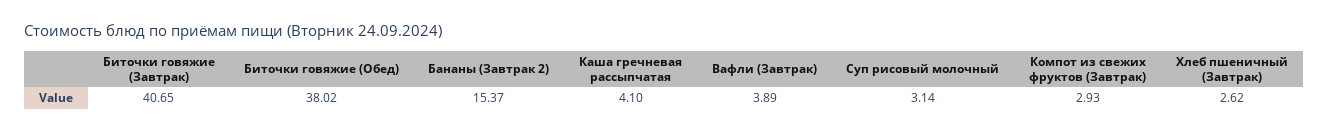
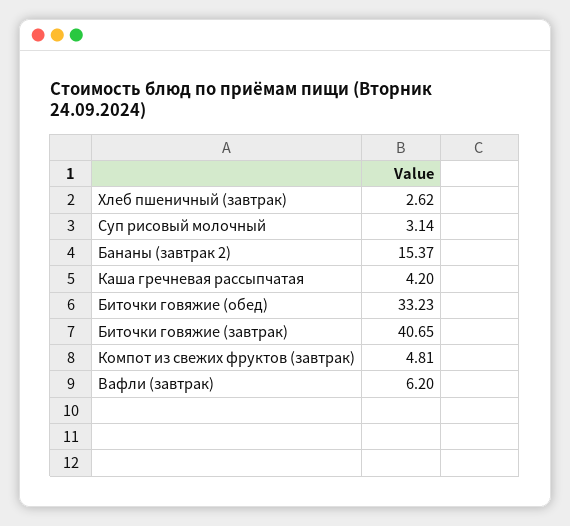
  {
    "Биточки говяжие (Завтрак)": 40.65,
-   "Биточки говяжие (Обед)": 38.02,
+   "Биточки говяжие (Обед)": 33.23,
    "Бананы (Завтрак 2)": 15.37,
-   "Каша гречневая рассыпчатая": 4.1,
+   "Каша гречневая рассыпчатая": 4.2,
-   "Вафли (Завтрак)": 3.89,
+   "Вафли (Завтрак)": 6.2,
    "Суп рисовый молочный": 3.14,
-   "Компот из свежих фруктов (Завтрак)": 2.93,
+   "Компот из свежих фруктов (Завтрак)": 4.81,
    "Хлеб пшеничный (Завтрак)": 2.62
  }

